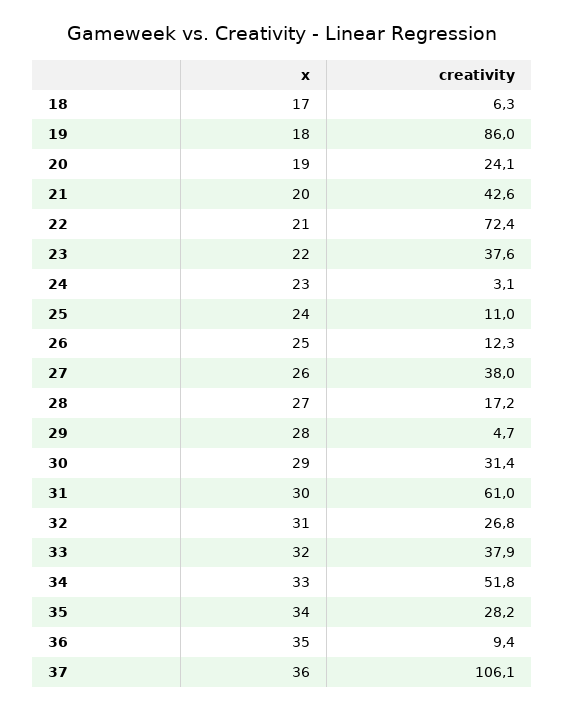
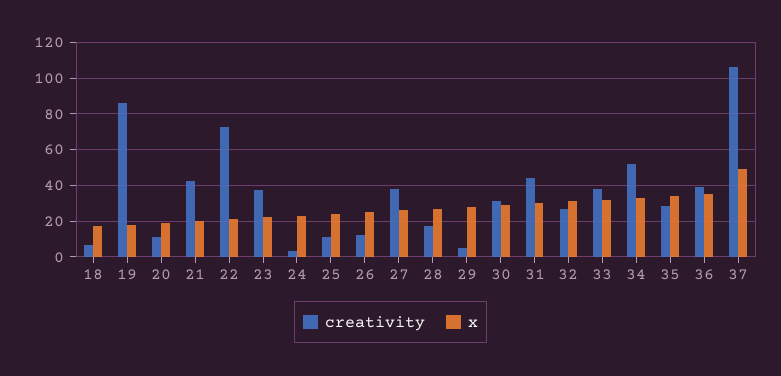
  {
    "x": {
      "18": 17,
      "19": 18,
      "20": 19,
      "21": 20,
      "22": 21,
      "23": 22,
      "24": 23,
      "25": 24,
      "26": 25,
      "27": 26,
      "28": 27,
      "29": 28,
      "30": 29,
      "31": 30,
      "32": 31,
      "33": 32,
      "34": 33,
      "35": 34,
      "36": 35,
-     "37": 36
+     "37": 50
    },
    "creativity": {
      "18": 6.3,
      "19": 86,
-     "20": 24.1,
+     "20": 10,
      "21": 42.6,
      "22": 72.4,
      "23": 37.6,
      "24": 3.1,
      "25": 11,
      "26": 12.3,
      "27": 38,
      "28": 17.2,
      "29": 4.7,
      "30": 31.4,
-     "31": 61,
+     "31": 45,
      "32": 26.8,
      "33": 37.9,
      "34": 51.8,
      "35": 28.2,
-     "36": 9.4,
+     "36": 40,
      "37": 106.1
    }
  }

